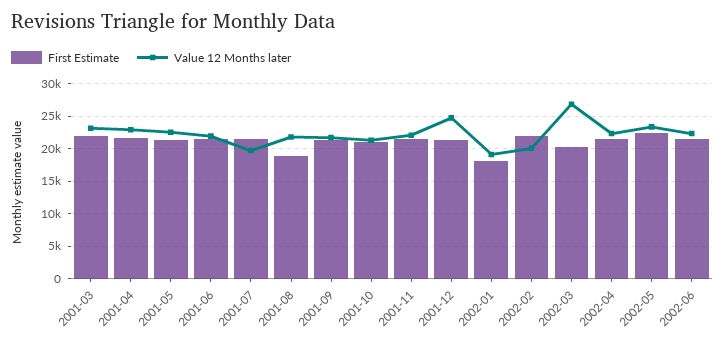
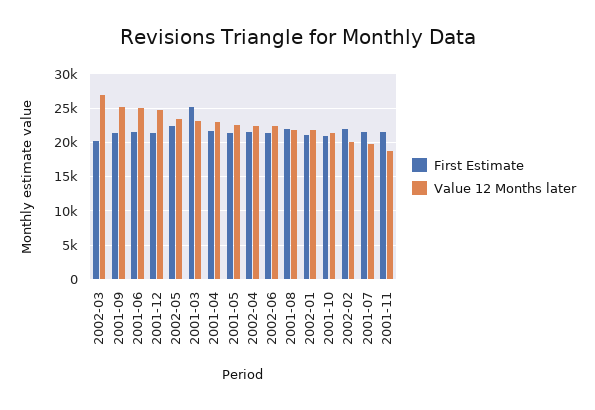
  {
    "First Estimate": {
-     "2001-03": 22000,
+     "2001-03": 25000,
      "2001-04": 22000,
      "2001-05": 21000,
      "2001-06": 22000,
      "2001-07": 22000,
-     "2001-08": 19000,
+     "2001-08": 22000,
      "2001-09": 21000,
      "2001-10": 21000,
      "2001-11": 21000,
      "2001-12": 21000,
-     "2002-01": 18000,
+     "2002-01": 21000,
      "2002-02": 22000,
      "2002-03": 20000,
      "2002-04": 21000,
      "2002-05": 22000,
      "2002-06": 21000
    },
    "Value 12 Months later": {
      "2001-03": 23000,
      "2001-04": 23000,
      "2001-05": 23000,
-     "2001-06": 22000,
+     "2001-06": 25000,
      "2001-07": 20000,
      "2001-08": 22000,
-     "2001-09": 22000,
+     "2001-09": 25000,
      "2001-10": 21000,
-     "2001-11": 22000,
+     "2001-11": 19000,
      "2001-12": 25000,
-     "2002-01": 19000,
+     "2002-01": 22000,
      "2002-02": 20000,
      "2002-03": 27000,
      "2002-04": 22000,
      "2002-05": 23000,
      "2002-06": 22000
    }
  }

